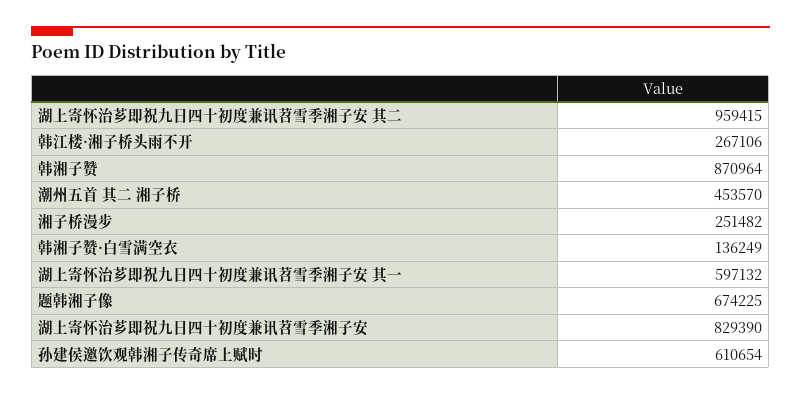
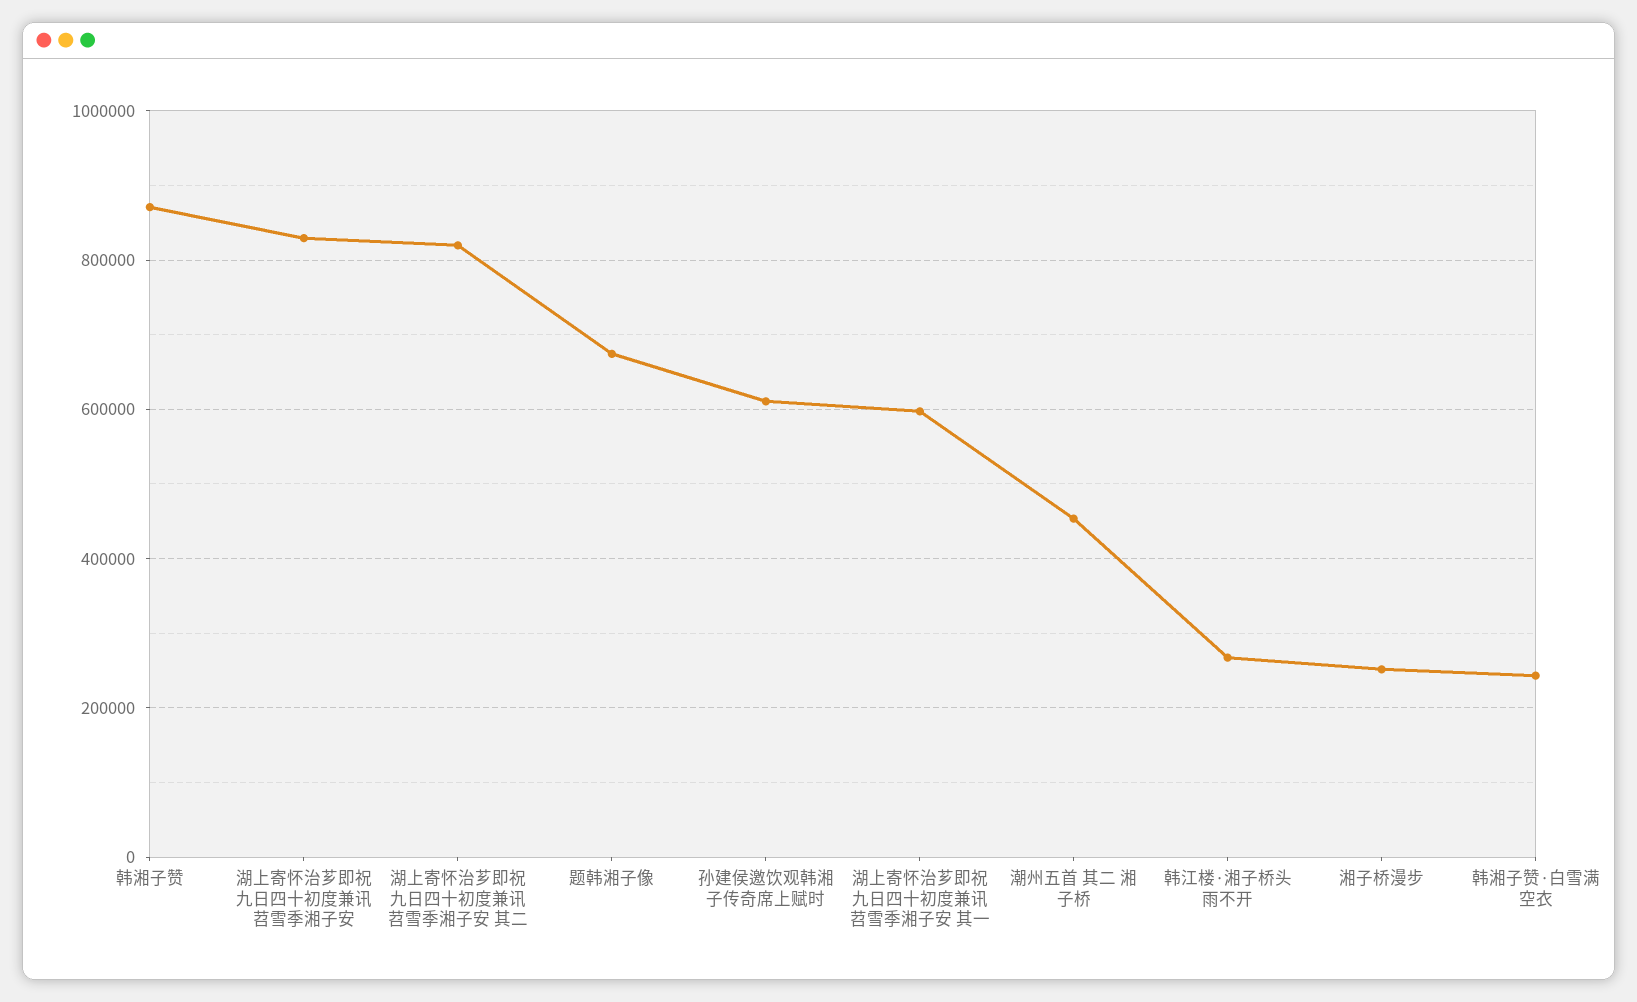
  {
-   "湖上寄怀治芗即祝九日四十初度兼讯苕雪季湘子安 其二": 959415,
+   "湖上寄怀治芗即祝九日四十初度兼讯苕雪季湘子安 其二": 820000,
    "韩江楼·湘子桥头雨不开": 267106,
    "韩湘子赞": 870964,
    "潮州五首 其二 湘子桥": 453570,
    "湘子桥漫步": 251482,
-   "韩湘子赞·白雪满空衣": 136249,
+   "韩湘子赞·白雪满空衣": 240000,
    "湖上寄怀治芗即祝九日四十初度兼讯苕雪季湘子安 其一": 597132,
    "题韩湘子像": 674225,
    "湖上寄怀治芗即祝九日四十初度兼讯苕雪季湘子安": 829390,
    "孙建侯邀饮观韩湘子传奇席上赋时": 610654
  }

